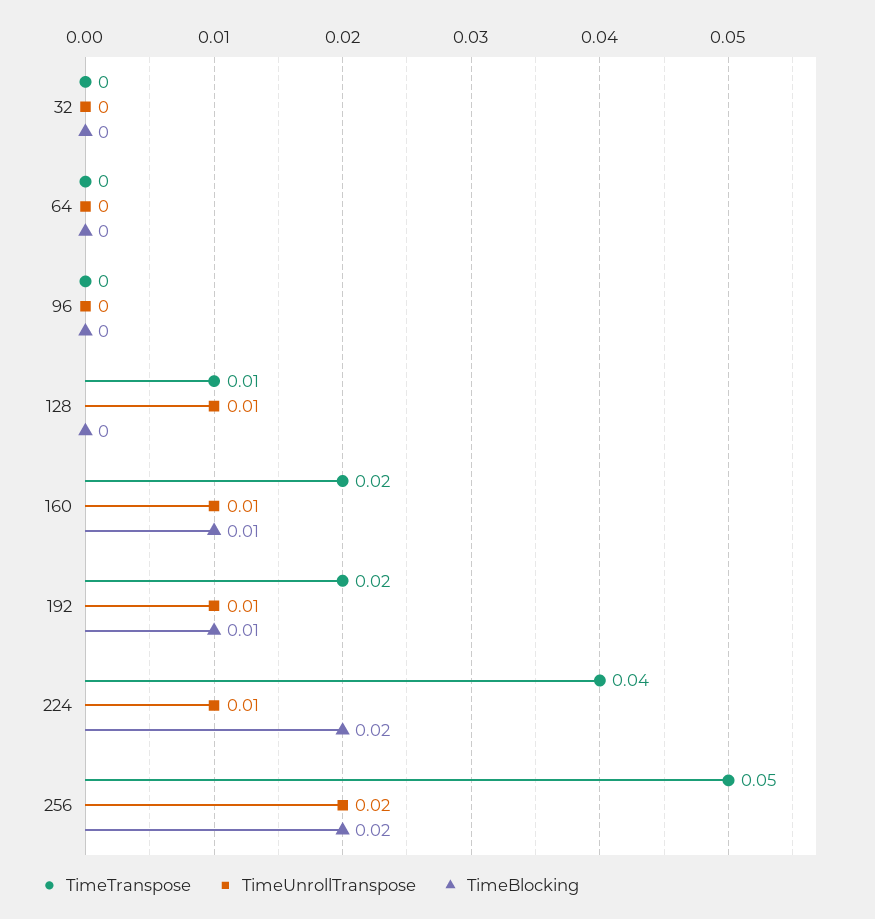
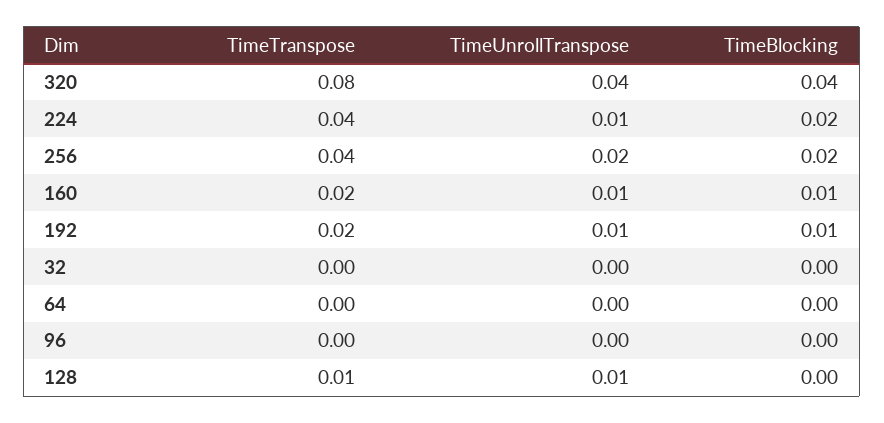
  {
    "TimeTranspose": {
      "32": 0,
      "64": 0,
      "96": 0,
      "128": 0.01,
      "160": 0.02,
      "192": 0.02,
      "224": 0.04,
-     "256": 0.05
+     "256": 0.04,
+     "320": 0.08
    },
    "TimeUnrollTranspose": {
      "32": 0,
      "64": 0,
      "96": 0,
      "128": 0.01,
      "160": 0.01,
      "192": 0.01,
      "224": 0.01,
-     "256": 0.02
+     "256": 0.02,
+     "320": 0.04
    },
    "TimeBlocking": {
      "32": 0,
      "64": 0,
      "96": 0,
      "128": 0,
      "160": 0.01,
      "192": 0.01,
      "224": 0.02,
-     "256": 0.02
+     "256": 0.02,
+     "320": 0.04
    }
  }

